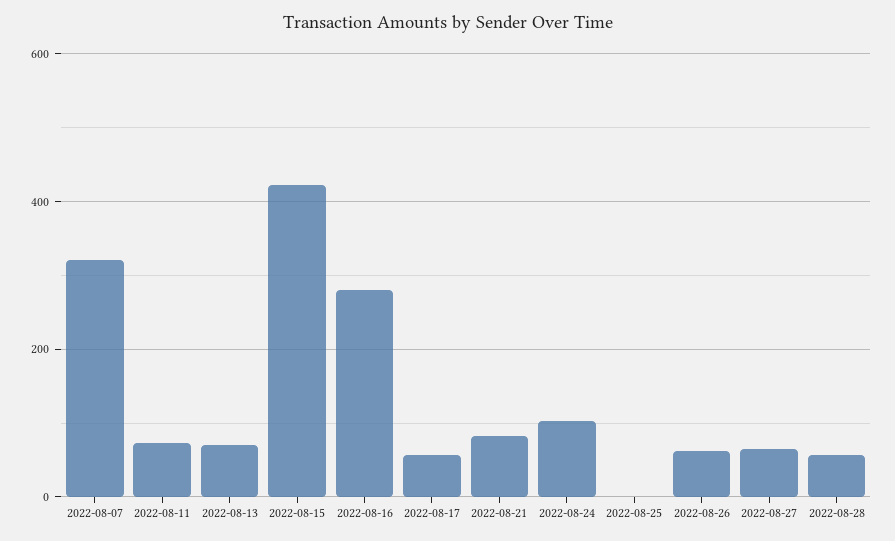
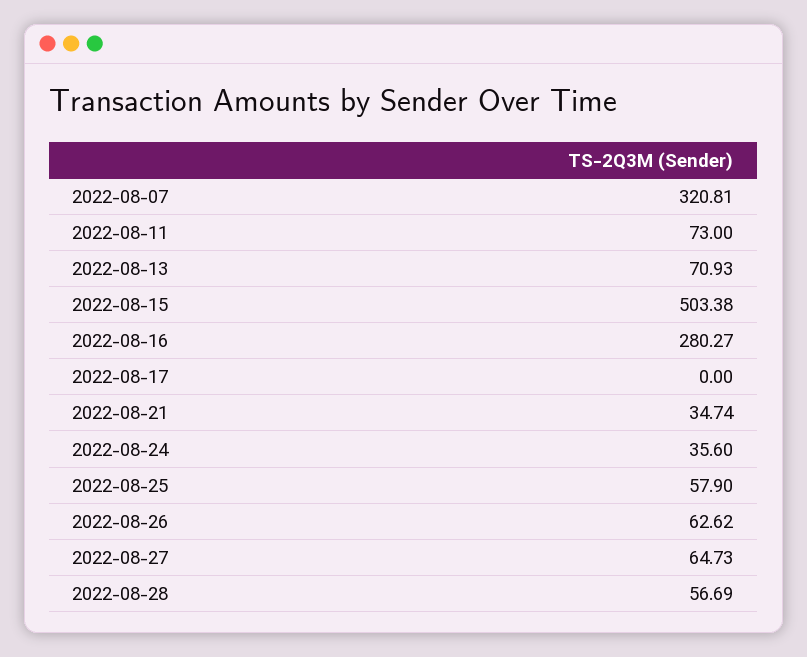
  {
    "2022-08-07": 320.81,
    "2022-08-11": 73,
    "2022-08-13": 70.93,
-   "2022-08-15": 420,
+   "2022-08-15": 503.38,
    "2022-08-16": 280.27,
-   "2022-08-17": 60,
+   "2022-08-17": 0,
-   "2022-08-21": 80,
+   "2022-08-21": 34.74,
-   "2022-08-24": 100,
+   "2022-08-24": 35.6,
-   "2022-08-25": 0,
+   "2022-08-25": 57.9,
    "2022-08-26": 62.62,
    "2022-08-27": 64.73,
    "2022-08-28": 56.69
  }

